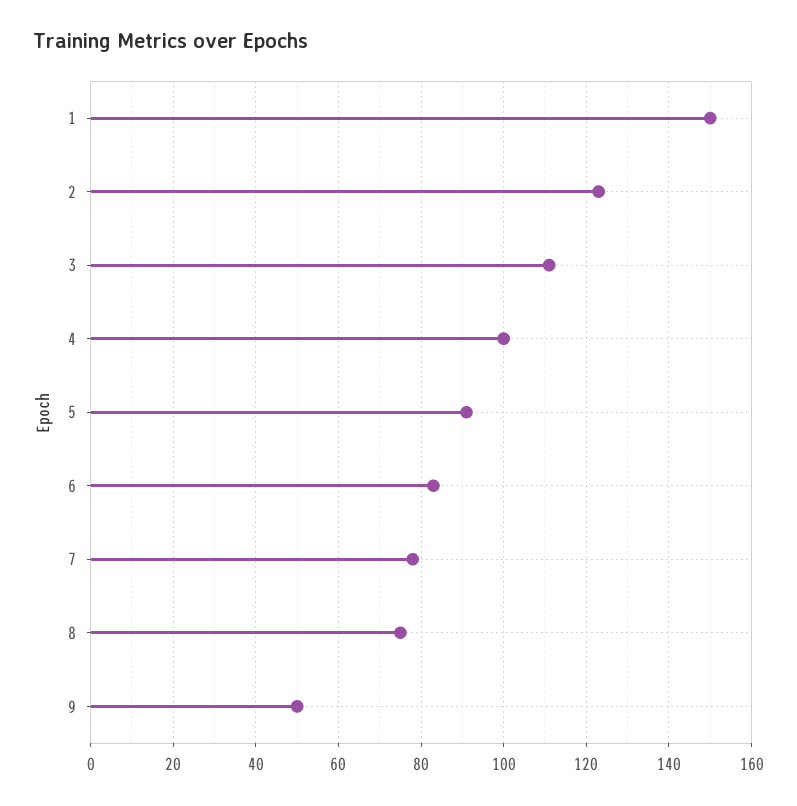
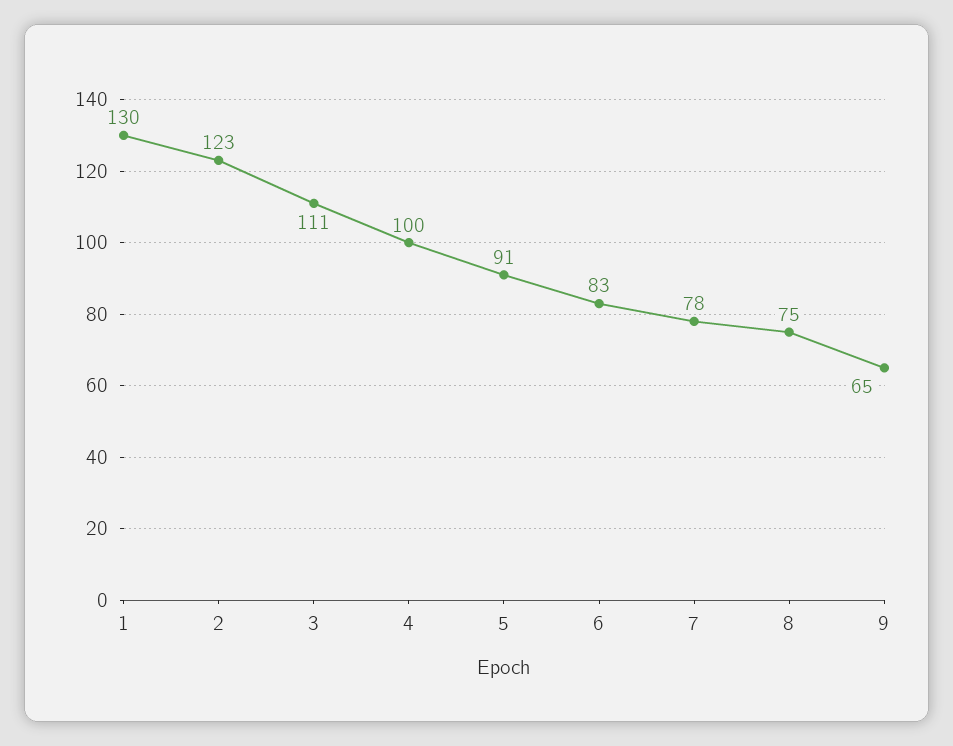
  {
-   "1": 150,
+   "1": 130,
    "2": 123,
    "3": 111,
    "4": 100,
    "5": 91,
    "6": 83,
    "7": 78,
    "8": 75,
-   "9": 50
+   "9": 65
  }

